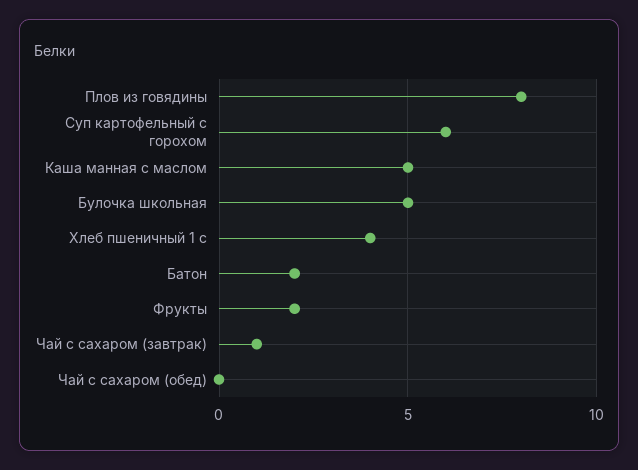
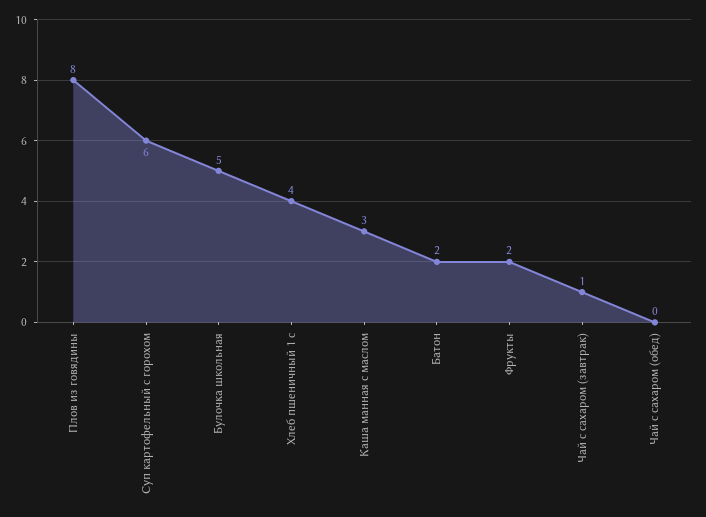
  {
    "Плов из говядины": 8,
    "Суп картофельный с горохом": 6,
-   "Каша манная с маслом": 5,
+   "Каша манная с маслом": 3,
    "Булочка школьная": 5,
    "Хлеб пшеничный 1 с": 4,
    "Батон": 2,
    "Фрукты": 2,
    "Чай с сахаром (завтрак)": 1,
    "Чай с сахаром (обед)": 0
  }

